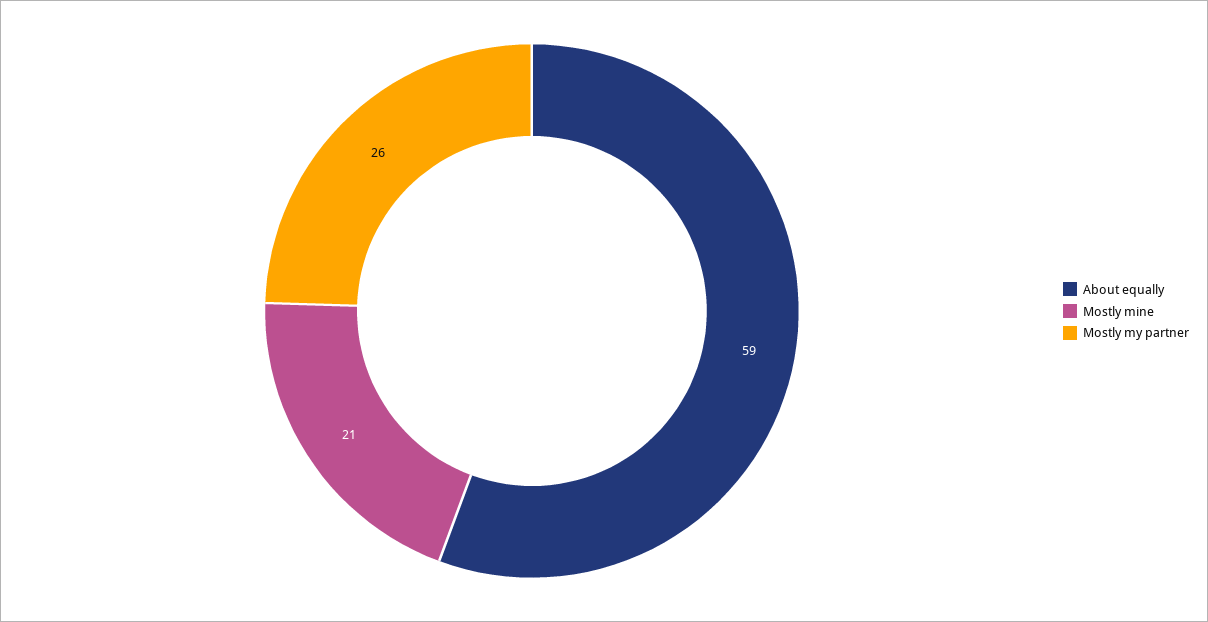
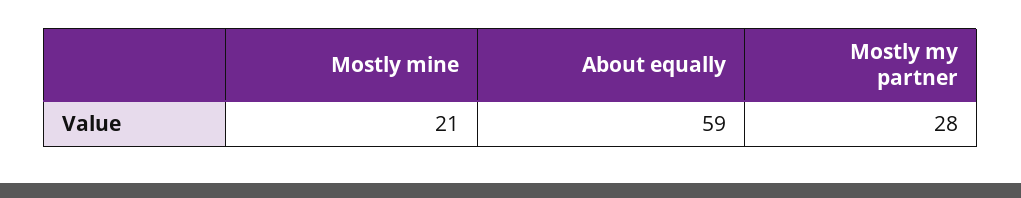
  {
    "About equally": 59,
    "Mostly mine": 21,
-   "Mostly my partner": 26
+   "Mostly my partner": 28
  }

